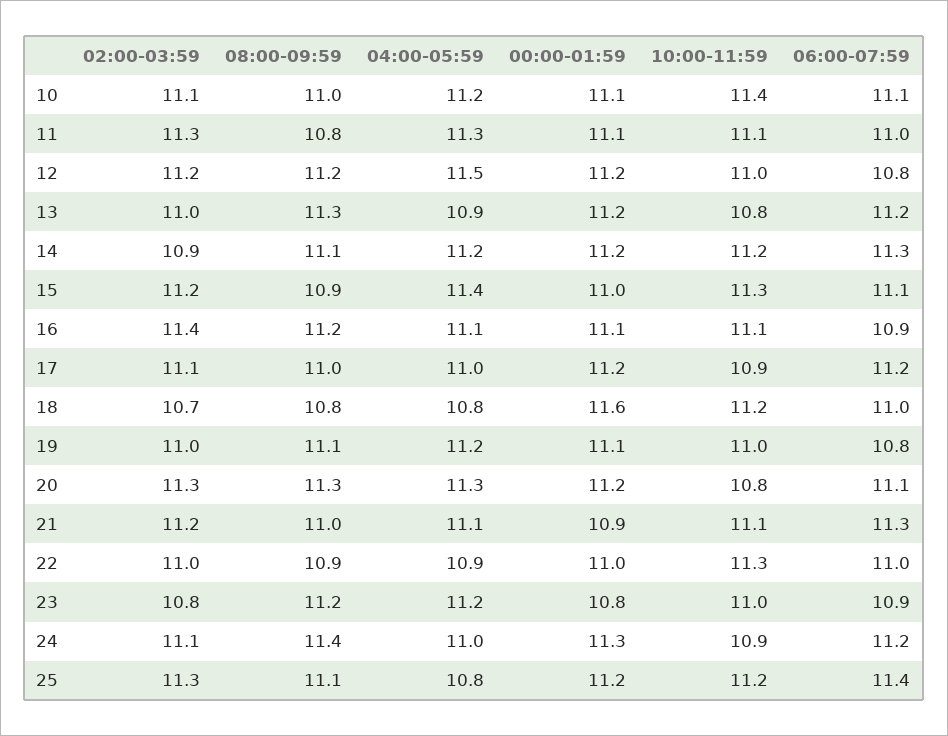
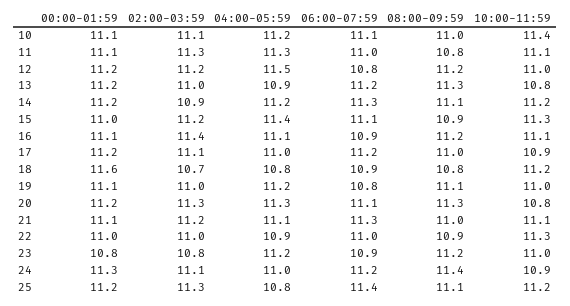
  {
    "02:00-03:59": {
      "10": 11.1,
      "11": 11.3,
      "12": 11.2,
      "13": 11,
      "14": 10.9,
      "15": 11.2,
      "16": 11.4,
      "17": 11.1,
      "18": 10.7,
      "19": 11,
      "20": 11.3,
      "21": 11.2,
      "22": 11,
      "23": 10.8,
      "24": 11.1,
      "25": 11.3
    },
    "08:00-09:59": {
      "10": 11,
      "11": 10.8,
      "12": 11.2,
      "13": 11.3,
      "14": 11.1,
      "15": 10.9,
      "16": 11.2,
      "17": 11,
      "18": 10.8,
      "19": 11.1,
      "20": 11.3,
      "21": 11,
      "22": 10.9,
      "23": 11.2,
      "24": 11.4,
      "25": 11.1
    },
    "04:00-05:59": {
      "10": 11.2,
      "11": 11.3,
      "12": 11.5,
      "13": 10.9,
      "14": 11.2,
      "15": 11.4,
      "16": 11.1,
      "17": 11,
      "18": 10.8,
      "19": 11.2,
      "20": 11.3,
      "21": 11.1,
      "22": 10.9,
      "23": 11.2,
      "24": 11,
      "25": 10.8
    },
    "00:00-01:59": {
      "10": 11.1,
      "11": 11.1,
      "12": 11.2,
      "13": 11.2,
      "14": 11.2,
      "15": 11,
      "16": 11.1,
      "17": 11.2,
      "18": 11.6,
      "19": 11.1,
      "20": 11.2,
-     "21": 10.9,
+     "21": 11.1,
      "22": 11,
      "23": 10.8,
      "24": 11.3,
      "25": 11.2
    },
    "10:00-11:59": {
      "10": 11.4,
      "11": 11.1,
      "12": 11,
      "13": 10.8,
      "14": 11.2,
      "15": 11.3,
      "16": 11.1,
      "17": 10.9,
      "18": 11.2,
      "19": 11,
      "20": 10.8,
      "21": 11.1,
      "22": 11.3,
      "23": 11,
      "24": 10.9,
      "25": 11.2
    },
    "06:00-07:59": {
      "10": 11.1,
      "11": 11,
      "12": 10.8,
      "13": 11.2,
      "14": 11.3,
      "15": 11.1,
      "16": 10.9,
      "17": 11.2,
-     "18": 11,
+     "18": 10.9,
      "19": 10.8,
      "20": 11.1,
      "21": 11.3,
      "22": 11,
      "23": 10.9,
      "24": 11.2,
      "25": 11.4
    }
  }

